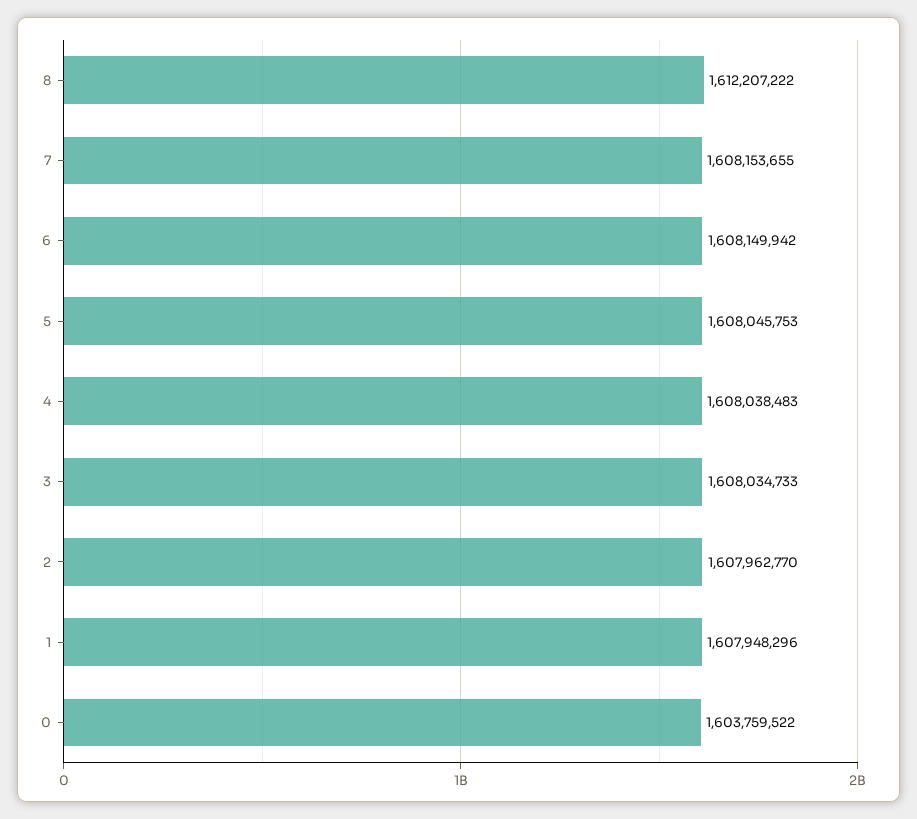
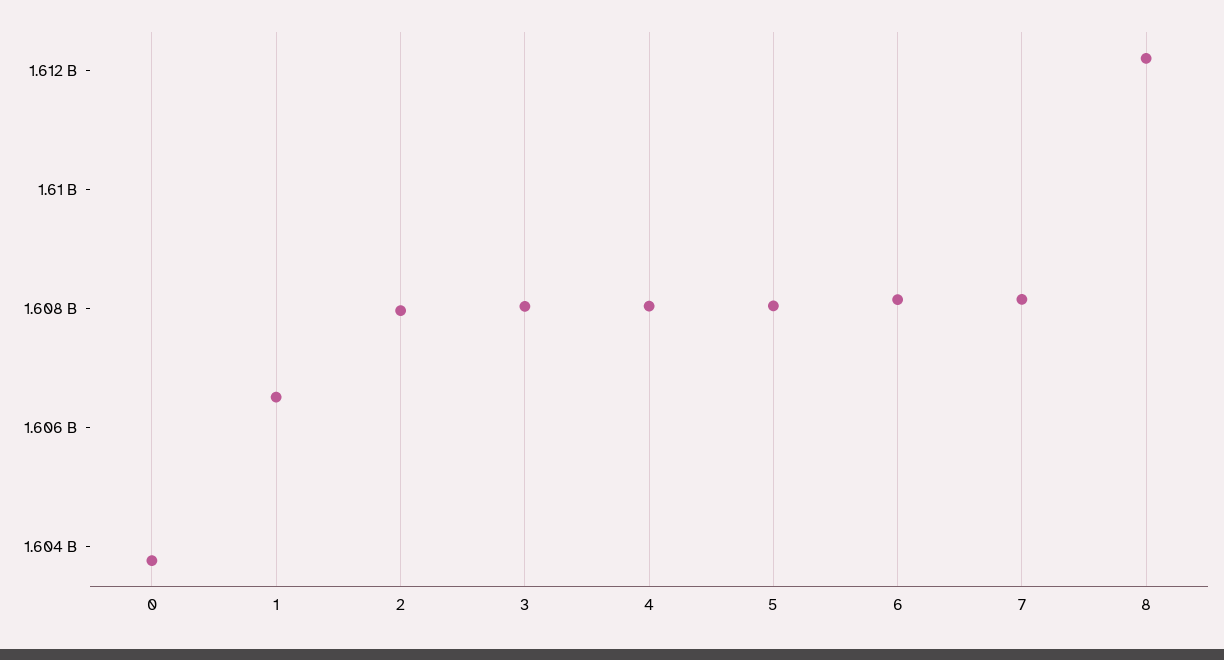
  {
    "8": 1612207222,
    "7": 1608153655,
    "6": 1608149942,
    "5": 1608045753,
    "4": 1608038483,
    "3": 1608034733,
    "2": 1607962770,
-   "1": 1607948296,
+   "1": 1606500000,
    "0": 1603759522
  }

